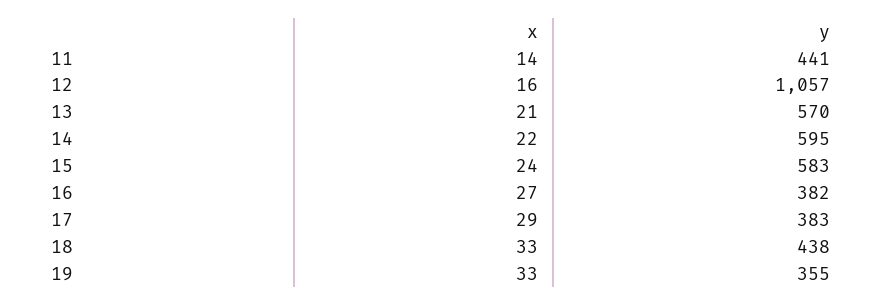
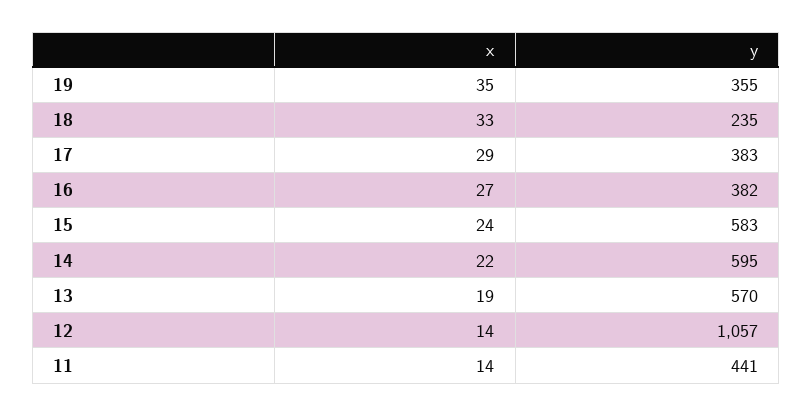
  {
    "x": {
      "11": 14,
-     "12": 16,
+     "12": 14,
-     "13": 21,
+     "13": 19,
      "14": 22,
      "15": 24,
      "16": 27,
      "17": 29,
      "18": 33,
-     "19": 33
+     "19": 35
    },
    "y": {
      "11": 441,
      "12": 1057,
      "13": 570,
      "14": 595,
      "15": 583,
      "16": 382,
      "17": 383,
-     "18": 438,
+     "18": 235,
      "19": 355
    }
  }

